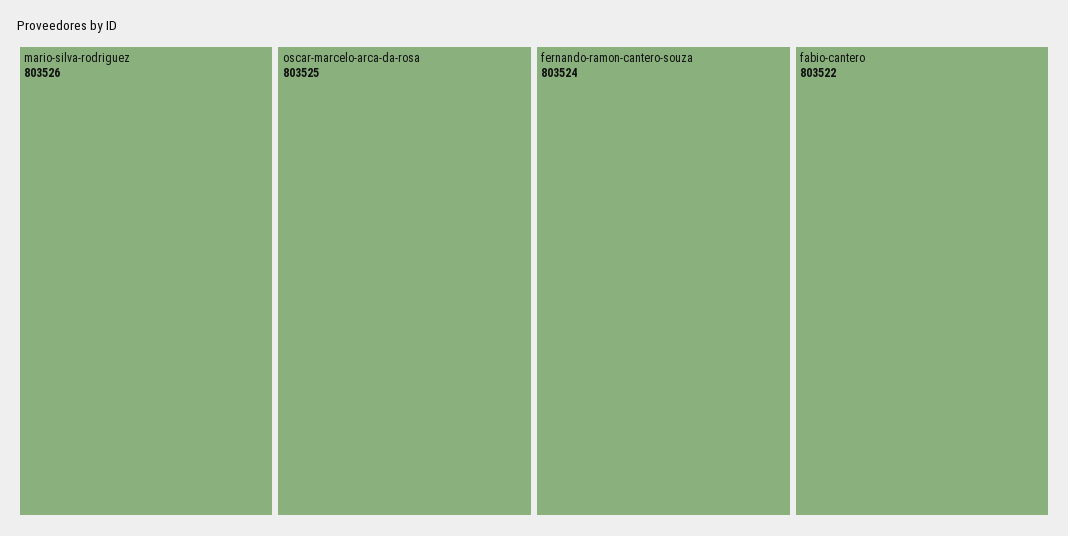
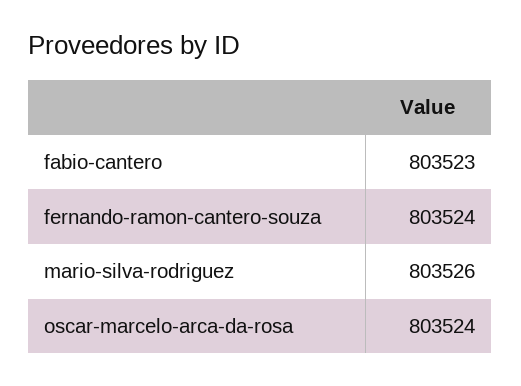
  {
    "mario-silva-rodriguez": 803526,
-   "oscar-marcelo-arca-da-rosa": 803525,
+   "oscar-marcelo-arca-da-rosa": 803524,
    "fernando-ramon-cantero-souza": 803524,
-   "fabio-cantero": 803522
+   "fabio-cantero": 803523
  }

